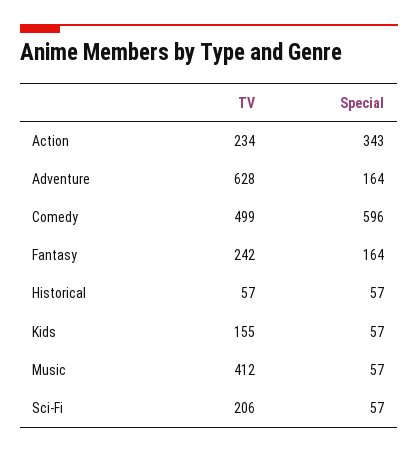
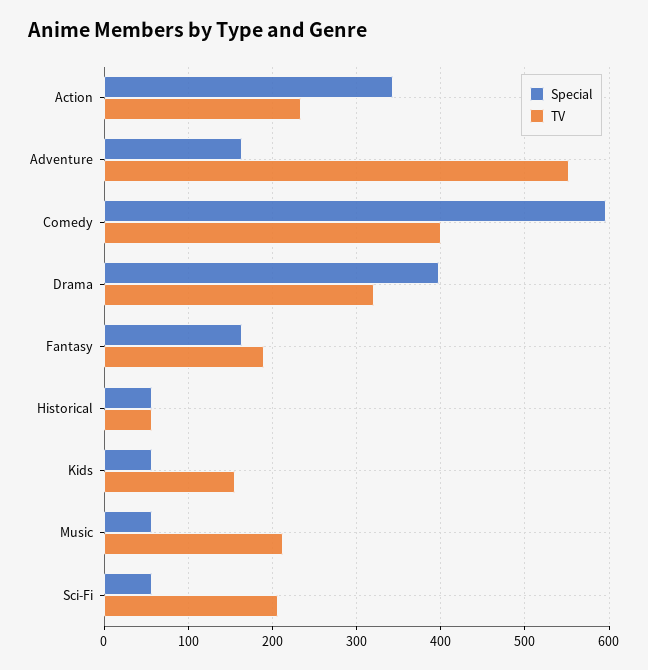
  {
    "TV": {
      "Action": 234,
-     "Adventure": 628,
+     "Adventure": 550,
-     "Comedy": 499,
+     "Comedy": 400,
-     "Fantasy": 242,
+     "Fantasy": 190,
      "Historical": 57,
      "Kids": 155,
-     "Music": 412,
+     "Music": 210,
-     "Sci-Fi": 206
+     "Sci-Fi": 206,
+     "Drama": 320
    },
    "Special": {
      "Action": 343,
      "Adventure": 164,
      "Comedy": 596,
      "Fantasy": 164,
      "Historical": 57,
      "Kids": 57,
      "Music": 57,
-     "Sci-Fi": 57
+     "Sci-Fi": 57,
+     "Drama": 400
    }
  }

